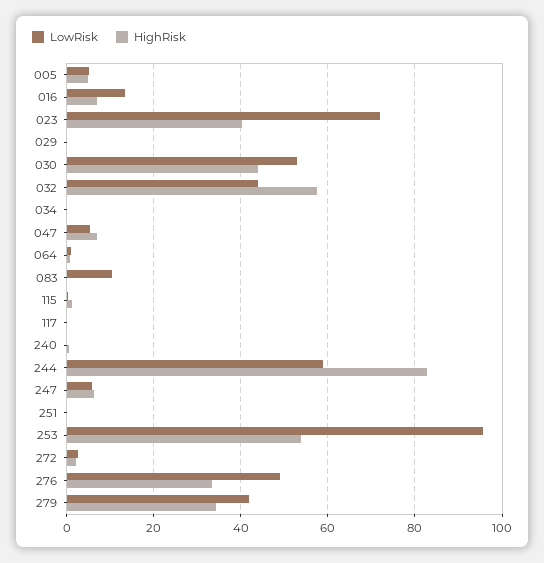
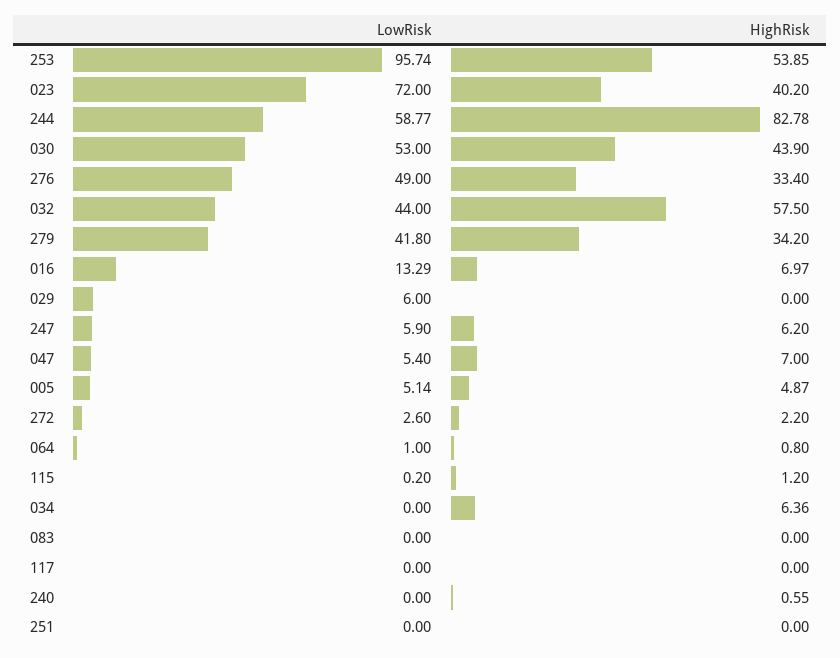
  {
    "LowRisk": {
      "005": 5.14,
      "016": 13.29,
      "023": 72,
-     "029": 0,
+     "029": 6,
      "030": 53,
      "032": 44,
      "034": 0,
      "047": 5.4,
      "064": 1,
-     "083": 10,
+     "083": 0,
      "115": 0.2,
      "117": 0,
      "240": 0,
      "244": 58.77,
      "247": 5.9,
      "251": 0,
      "253": 95.74,
      "272": 2.6,
      "276": 49,
      "279": 41.8
    },
    "HighRisk": {
      "005": 4.87,
      "016": 6.97,
      "023": 40.2,
      "029": 0,
      "030": 43.9,
      "032": 57.5,
-     "034": 0,
+     "034": 6.36,
      "047": 7,
      "064": 0.8,
      "083": 0,
      "115": 1.2,
      "117": 0,
      "240": 0.55,
      "244": 82.78,
      "247": 6.2,
      "251": 0,
      "253": 53.85,
      "272": 2.2,
      "276": 33.4,
      "279": 34.2
    }
  }

